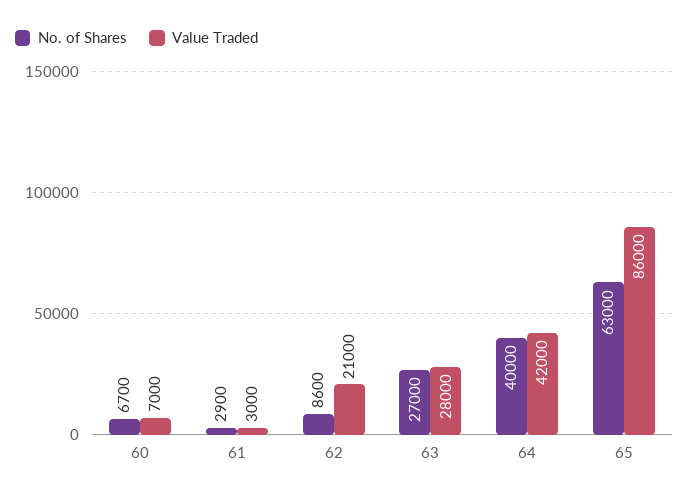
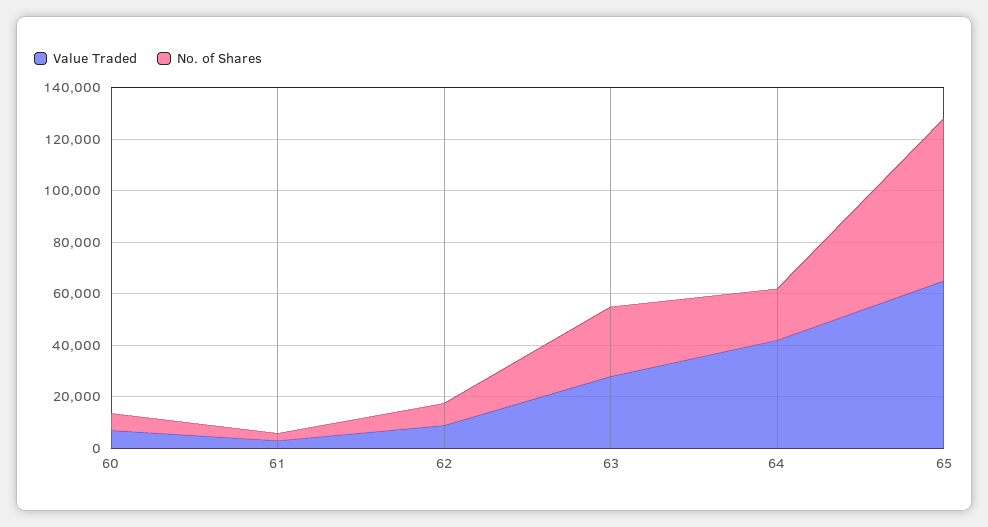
  {
    "No. of Shares": {
      "60": 6700,
      "61": 2900,
      "62": 8600,
      "63": 27000,
-     "64": 40000,
+     "64": 20000,
      "65": 63000
    },
    "Value Traded": {
      "60": 7000,
      "61": 3000,
-     "62": 21000,
+     "62": 10000,
      "63": 28000,
      "64": 42000,
-     "65": 86000
+     "65": 65000
    }
  }

